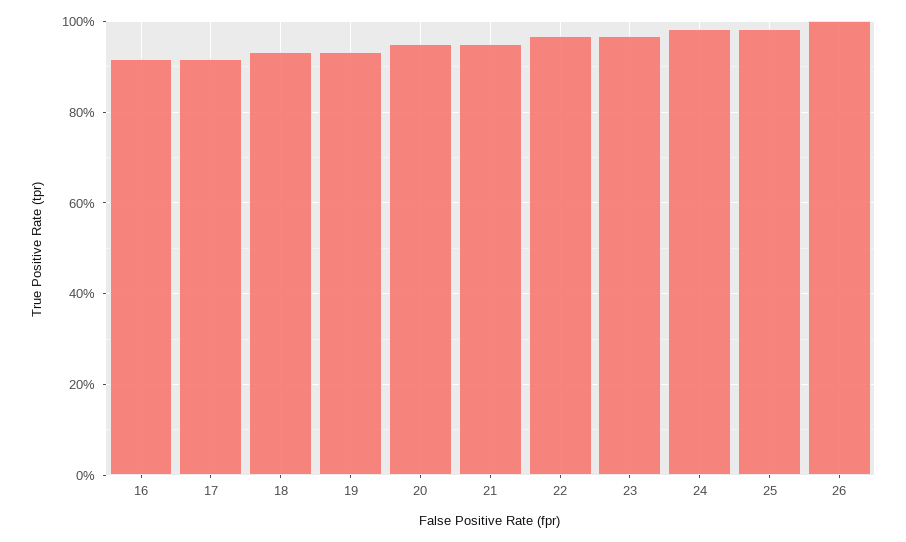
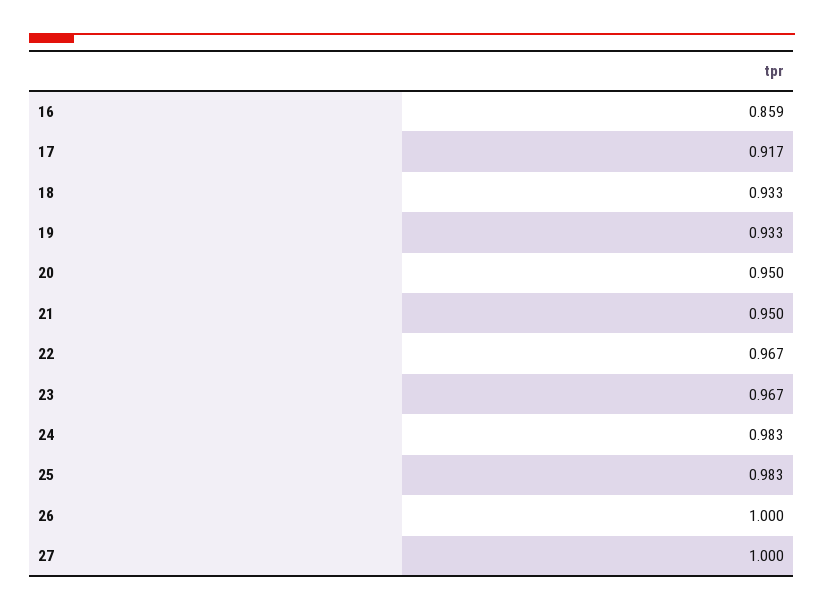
  {
-   "16": 0.92,
+   "16": 0.859,
    "17": 0.917,
    "18": 0.933,
    "19": 0.933,
    "20": 0.95,
    "21": 0.95,
    "22": 0.967,
    "23": 0.967,
    "24": 0.983,
    "25": 0.983,
-   "26": 1
+   "26": 1,
+   "27": 1
  }

